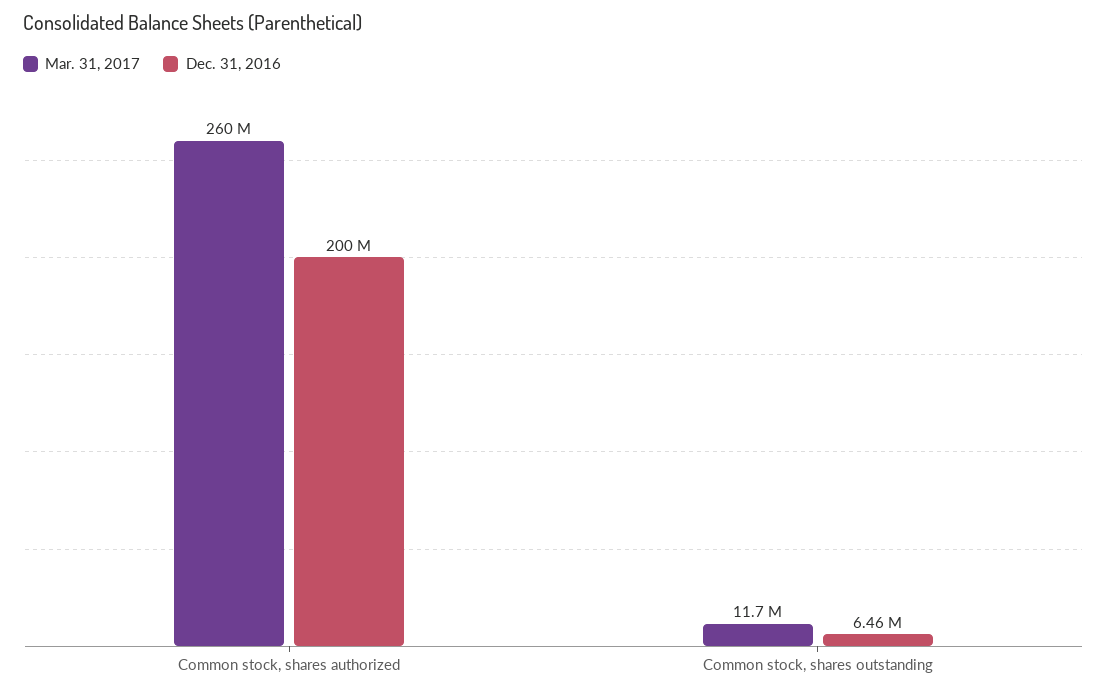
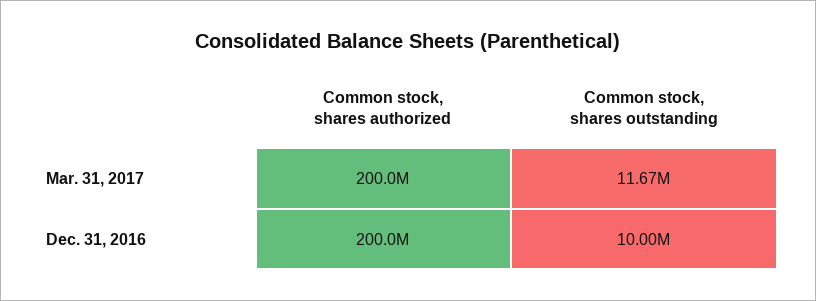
  {
    "Mar. 31, 2017": {
-     "Common stock, shares authorized": 260000000,
+     "Common stock, shares authorized": 200000000,
      "Common stock, shares outstanding": 11670000
    },
    "Dec. 31, 2016": {
      "Common stock, shares authorized": 200000000,
-     "Common stock, shares outstanding": 6460000
+     "Common stock, shares outstanding": 10000000
    }
  }

